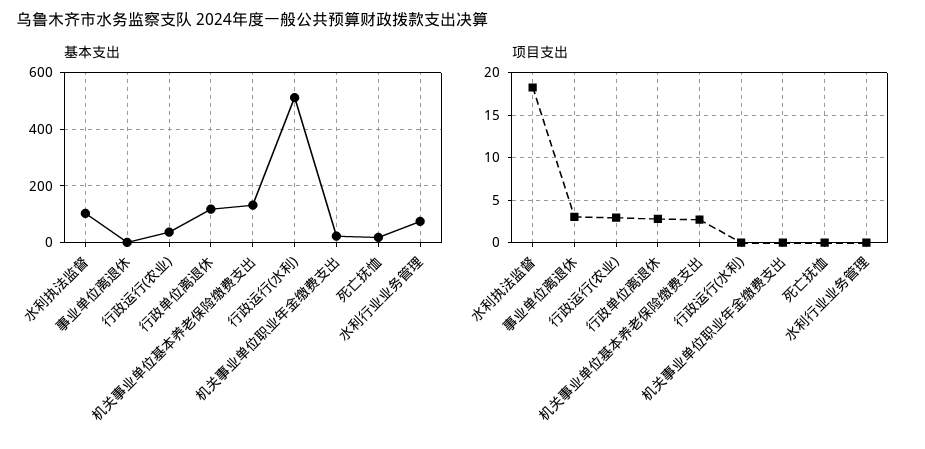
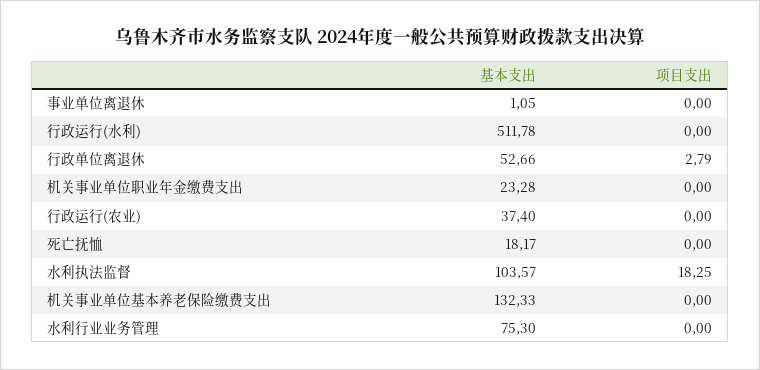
  {
    "基本支出": {
      "水利执法监督": 103.57,
      "事业单位离退休": 1.05,
      "行政运行(农业)": 37.4,
-     "行政单位离退休": 125,
+     "行政单位离退休": 52.66,
      "机关事业单位基本养老保险缴费支出": 132.33,
      "行政运行(水利)": 511.78,
      "机关事业单位职业年金缴费支出": 23.28,
      "死亡抚恤": 18.17,
      "水利行业业务管理": 75.3
    },
    "项目支出": {
      "水利执法监督": 18.25,
-     "事业单位离退休": 3,
+     "事业单位离退休": 0,
-     "行政运行(农业)": 3,
+     "行政运行(农业)": 0,
      "行政单位离退休": 2.79,
-     "机关事业单位基本养老保险缴费支出": 3,
+     "机关事业单位基本养老保险缴费支出": 0,
      "行政运行(水利)": 0,
      "机关事业单位职业年金缴费支出": 0,
      "死亡抚恤": 0,
      "水利行业业务管理": 0
    }
  }

